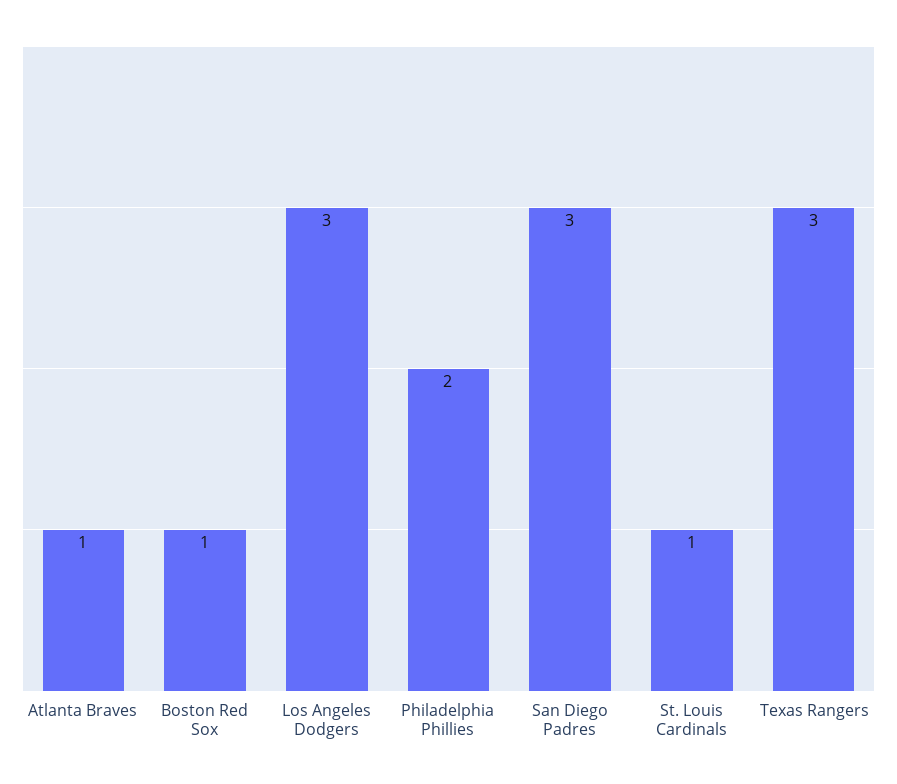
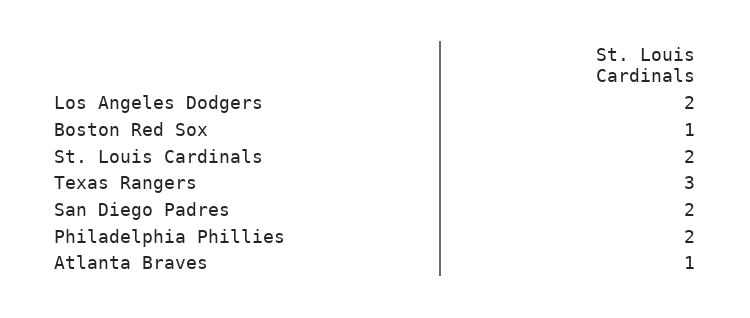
  {
    "Atlanta Braves": 1,
    "Boston Red Sox": 1,
-   "Los Angeles Dodgers": 3,
+   "Los Angeles Dodgers": 2,
    "Philadelphia Phillies": 2,
-   "San Diego Padres": 3,
+   "San Diego Padres": 2,
-   "St. Louis Cardinals": 1,
+   "St. Louis Cardinals": 2,
    "Texas Rangers": 3
  }

